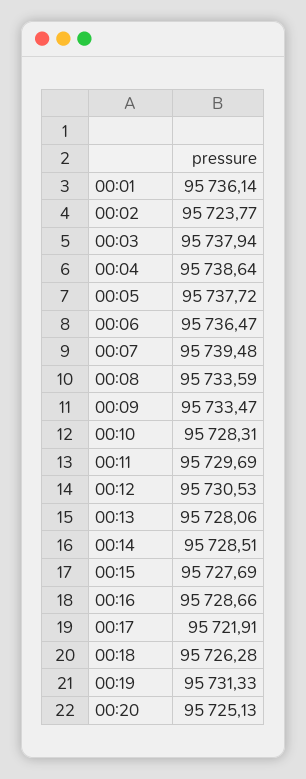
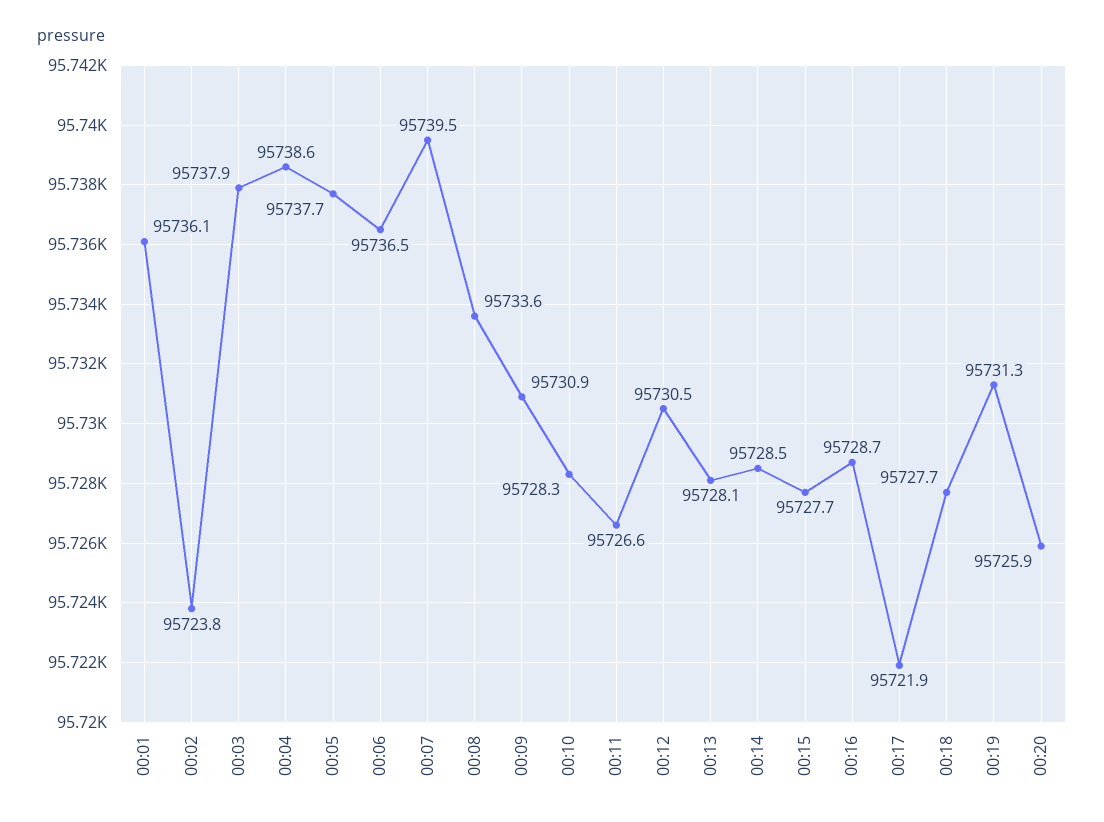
  {
    "00:01": 95736.14,
    "00:02": 95723.77,
    "00:03": 95737.94,
    "00:04": 95738.64,
    "00:05": 95737.72,
    "00:06": 95736.47,
    "00:07": 95739.48,
    "00:08": 95733.59,
-   "00:09": 95733.47,
+   "00:09": 95730.9,
    "00:10": 95728.31,
-   "00:11": 95729.69,
+   "00:11": 95726.6,
    "00:12": 95730.53,
    "00:13": 95728.06,
    "00:14": 95728.51,
    "00:15": 95727.69,
    "00:16": 95728.66,
    "00:17": 95721.91,
-   "00:18": 95726.28,
+   "00:18": 95727.7,
    "00:19": 95731.33,
-   "00:20": 95725.13
+   "00:20": 95725.9
  }

